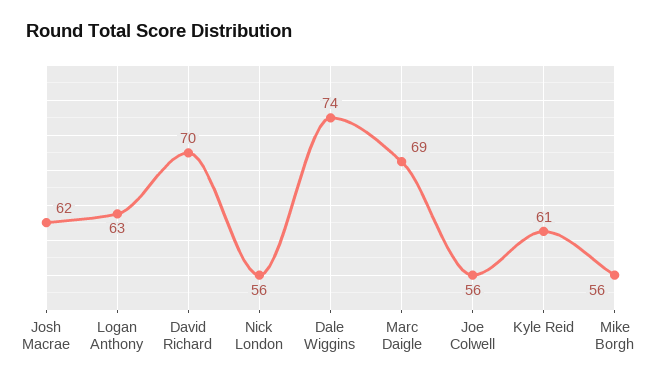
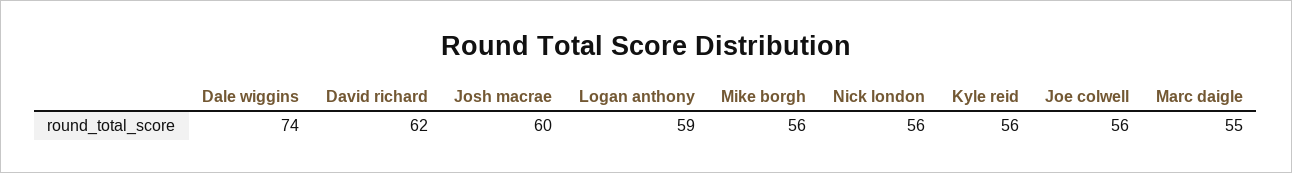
  {
-   "Josh Macrae": 62,
+   "Josh Macrae": 60,
-   "Logan Anthony": 63,
+   "Logan Anthony": 59,
-   "David Richard": 70,
+   "David Richard": 62,
    "Nick London": 56,
    "Dale Wiggins": 74,
-   "Marc Daigle": 69,
+   "Marc Daigle": 55,
    "Joe Colwell": 56,
-   "Kyle Reid": 61,
+   "Kyle Reid": 56,
    "Mike Borgh": 56
  }

